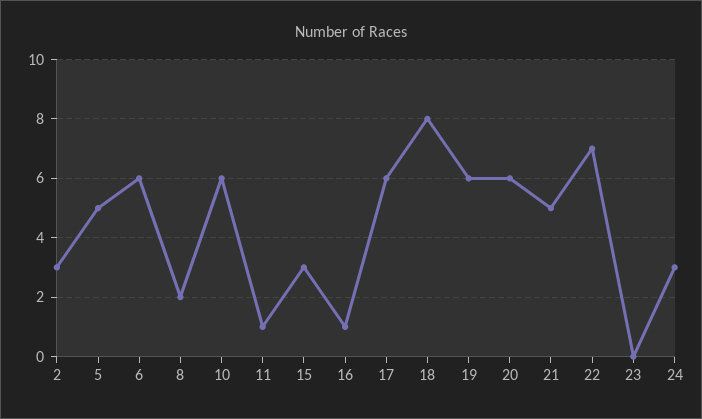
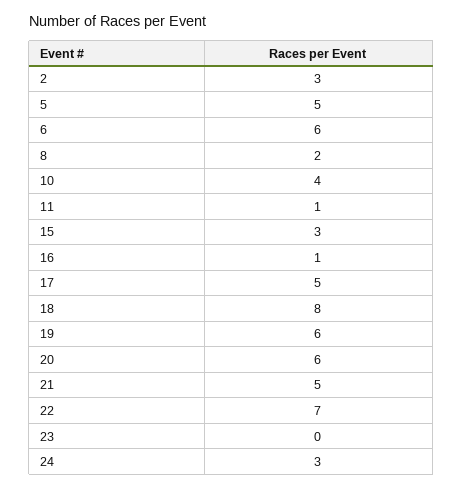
  {
    "2": 3,
    "5": 5,
    "6": 6,
    "8": 2,
-   "10": 6,
+   "10": 4,
    "11": 1,
    "15": 3,
    "16": 1,
-   "17": 6,
+   "17": 5,
    "18": 8,
    "19": 6,
    "20": 6,
    "21": 5,
    "22": 7,
    "23": 0,
    "24": 3
  }

